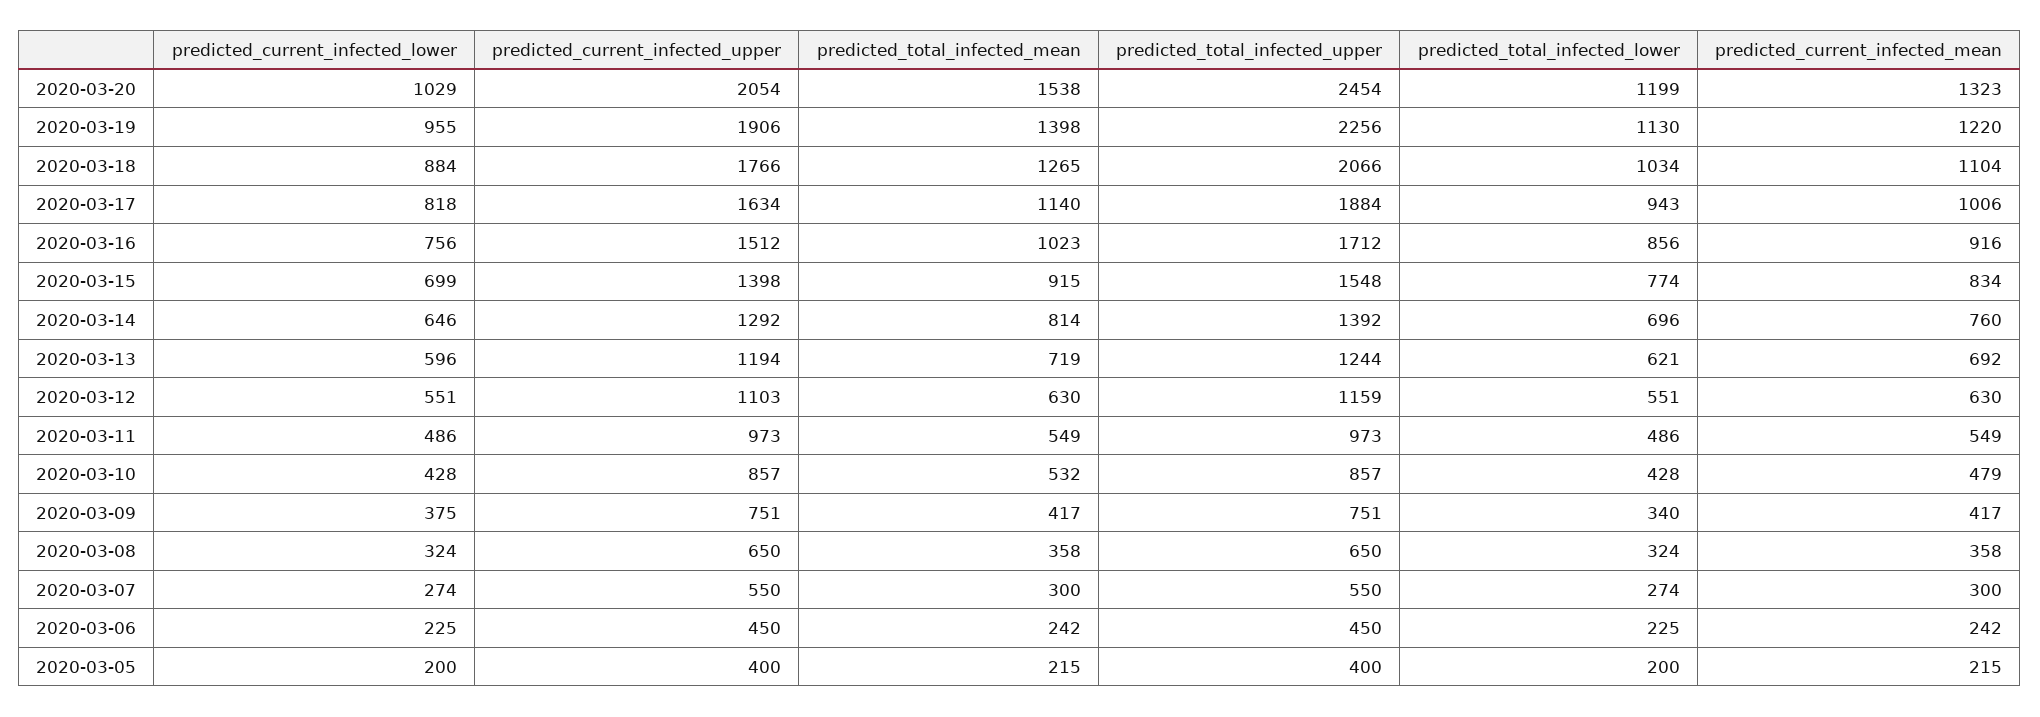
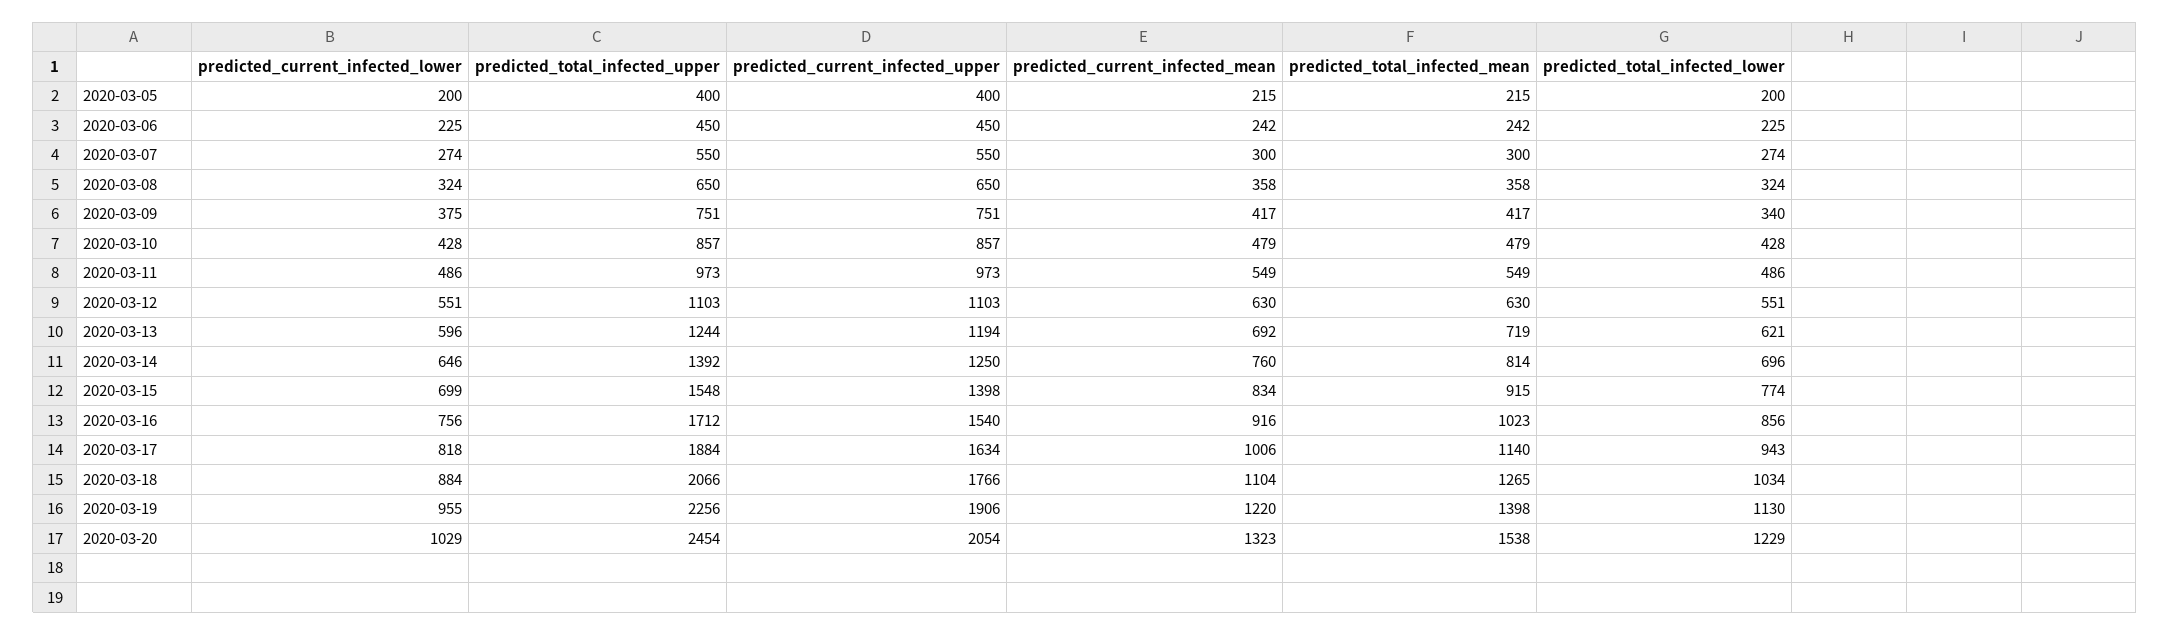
  {
    "predicted_current_infected_lower": {
      "2020-03-20": 1029,
      "2020-03-19": 955,
      "2020-03-18": 884,
      "2020-03-17": 818,
      "2020-03-16": 756,
      "2020-03-15": 699,
      "2020-03-14": 646,
      "2020-03-13": 596,
      "2020-03-12": 551,
      "2020-03-11": 486,
      "2020-03-10": 428,
      "2020-03-09": 375,
      "2020-03-08": 324,
      "2020-03-07": 274,
      "2020-03-06": 225,
      "2020-03-05": 200
    },
    "predicted_current_infected_upper": {
      "2020-03-20": 2054,
      "2020-03-19": 1906,
      "2020-03-18": 1766,
      "2020-03-17": 1634,
-     "2020-03-16": 1512,
+     "2020-03-16": 1540,
      "2020-03-15": 1398,
-     "2020-03-14": 1292,
+     "2020-03-14": 1250,
      "2020-03-13": 1194,
      "2020-03-12": 1103,
      "2020-03-11": 973,
      "2020-03-10": 857,
      "2020-03-09": 751,
      "2020-03-08": 650,
      "2020-03-07": 550,
      "2020-03-06": 450,
      "2020-03-05": 400
    },
    "predicted_total_infected_mean": {
      "2020-03-20": 1538,
      "2020-03-19": 1398,
      "2020-03-18": 1265,
      "2020-03-17": 1140,
      "2020-03-16": 1023,
      "2020-03-15": 915,
      "2020-03-14": 814,
      "2020-03-13": 719,
      "2020-03-12": 630,
      "2020-03-11": 549,
-     "2020-03-10": 532,
+     "2020-03-10": 479,
      "2020-03-09": 417,
      "2020-03-08": 358,
      "2020-03-07": 300,
      "2020-03-06": 242,
      "2020-03-05": 215
    },
    "predicted_total_infected_upper": {
      "2020-03-20": 2454,
      "2020-03-19": 2256,
      "2020-03-18": 2066,
      "2020-03-17": 1884,
      "2020-03-16": 1712,
      "2020-03-15": 1548,
      "2020-03-14": 1392,
      "2020-03-13": 1244,
-     "2020-03-12": 1159,
+     "2020-03-12": 1103,
      "2020-03-11": 973,
      "2020-03-10": 857,
      "2020-03-09": 751,
      "2020-03-08": 650,
      "2020-03-07": 550,
      "2020-03-06": 450,
      "2020-03-05": 400
    },
    "predicted_total_infected_lower": {
-     "2020-03-20": 1199,
+     "2020-03-20": 1229,
      "2020-03-19": 1130,
      "2020-03-18": 1034,
      "2020-03-17": 943,
      "2020-03-16": 856,
      "2020-03-15": 774,
      "2020-03-14": 696,
      "2020-03-13": 621,
      "2020-03-12": 551,
      "2020-03-11": 486,
      "2020-03-10": 428,
      "2020-03-09": 340,
      "2020-03-08": 324,
      "2020-03-07": 274,
      "2020-03-06": 225,
      "2020-03-05": 200
    },
    "predicted_current_infected_mean": {
      "2020-03-20": 1323,
      "2020-03-19": 1220,
      "2020-03-18": 1104,
      "2020-03-17": 1006,
      "2020-03-16": 916,
      "2020-03-15": 834,
      "2020-03-14": 760,
      "2020-03-13": 692,
      "2020-03-12": 630,
      "2020-03-11": 549,
      "2020-03-10": 479,
      "2020-03-09": 417,
      "2020-03-08": 358,
      "2020-03-07": 300,
      "2020-03-06": 242,
      "2020-03-05": 215
    }
  }

